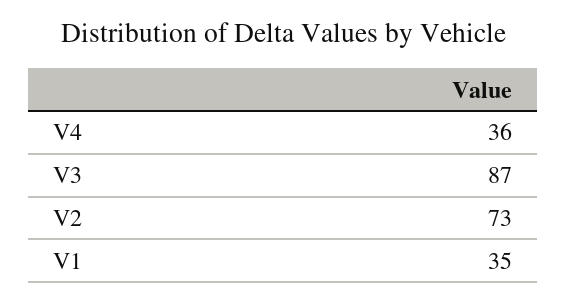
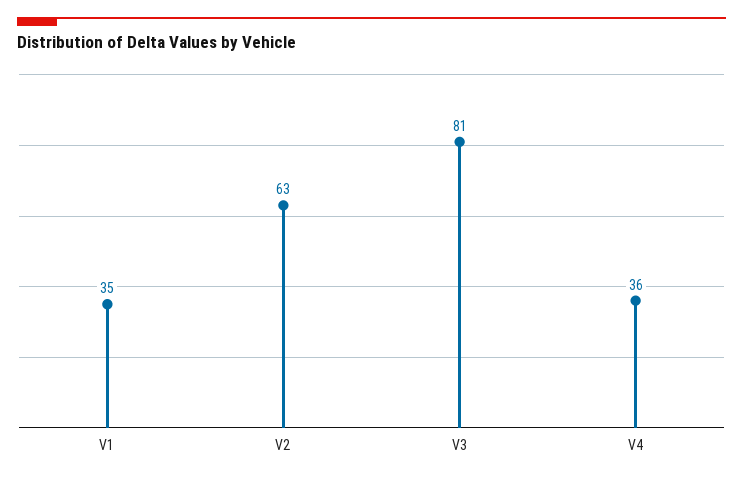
  {
    "V4": 36,
-   "V3": 87,
+   "V3": 81,
-   "V2": 73,
+   "V2": 63,
    "V1": 35
  }

